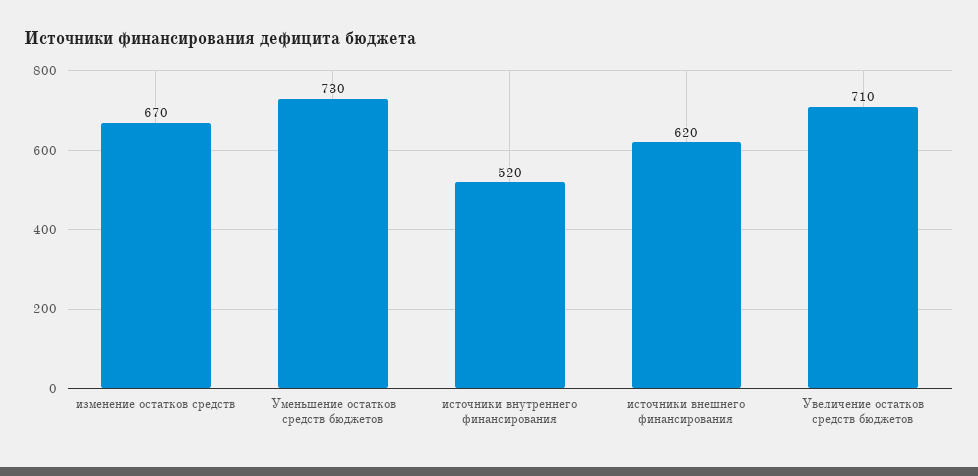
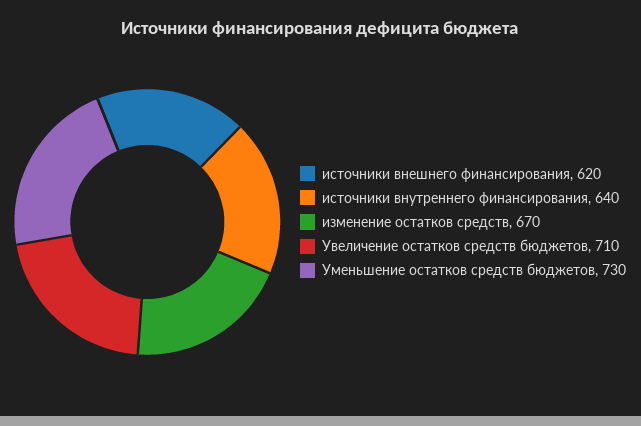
  {
    "изменение остатков средств": 670,
    "Уменьшение остатков средств бюджетов": 730,
-   "источники внутреннего финансирования": 520,
+   "источники внутреннего финансирования": 640,
    "источники внешнего финансирования": 620,
    "Увеличение остатков средств бюджетов": 710
  }

